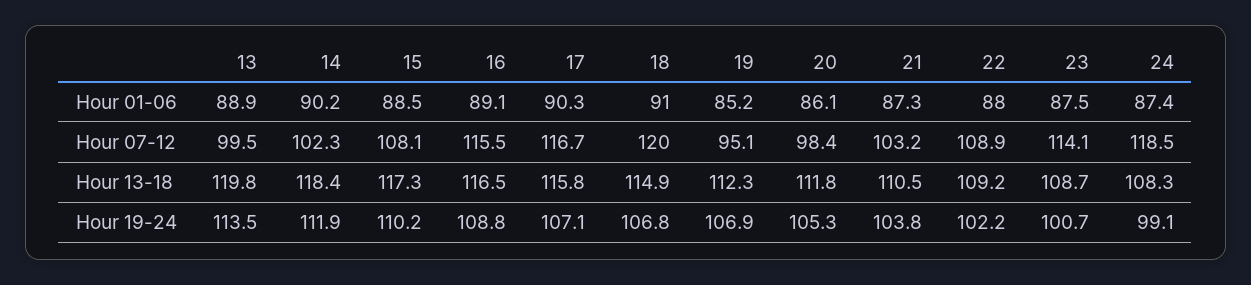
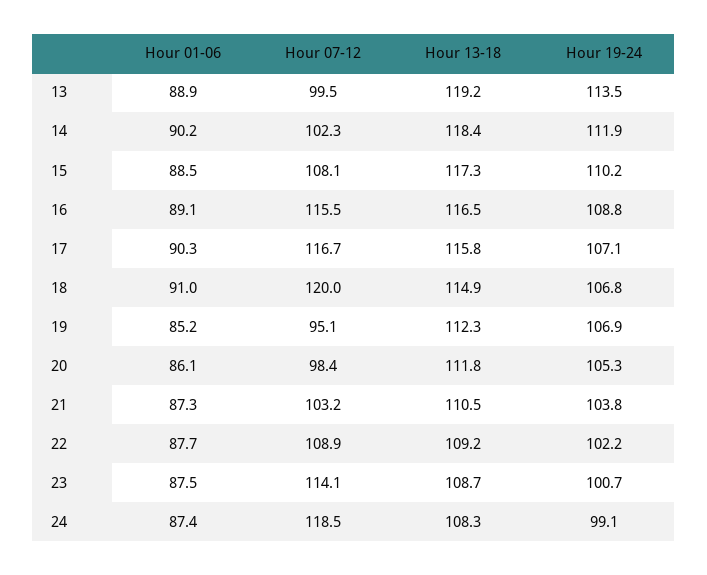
  {
    "13": {
      "Hour 01-06": 88.9,
      "Hour 07-12": 99.5,
-     "Hour 13-18": 119.8,
+     "Hour 13-18": 119.2,
      "Hour 19-24": 113.5
    },
    "14": {
      "Hour 01-06": 90.2,
      "Hour 07-12": 102.3,
      "Hour 13-18": 118.4,
      "Hour 19-24": 111.9
    },
    "15": {
      "Hour 01-06": 88.5,
      "Hour 07-12": 108.1,
      "Hour 13-18": 117.3,
      "Hour 19-24": 110.2
    },
    "16": {
      "Hour 01-06": 89.1,
      "Hour 07-12": 115.5,
      "Hour 13-18": 116.5,
      "Hour 19-24": 108.8
    },
    "17": {
      "Hour 01-06": 90.3,
      "Hour 07-12": 116.7,
      "Hour 13-18": 115.8,
      "Hour 19-24": 107.1
    },
    "18": {
      "Hour 01-06": 91,
      "Hour 07-12": 120,
      "Hour 13-18": 114.9,
      "Hour 19-24": 106.8
    },
    "19": {
      "Hour 01-06": 85.2,
      "Hour 07-12": 95.1,
      "Hour 13-18": 112.3,
      "Hour 19-24": 106.9
    },
    "20": {
      "Hour 01-06": 86.1,
      "Hour 07-12": 98.4,
      "Hour 13-18": 111.8,
      "Hour 19-24": 105.3
    },
    "21": {
      "Hour 01-06": 87.3,
      "Hour 07-12": 103.2,
      "Hour 13-18": 110.5,
      "Hour 19-24": 103.8
    },
    "22": {
-     "Hour 01-06": 88,
+     "Hour 01-06": 87.7,
      "Hour 07-12": 108.9,
      "Hour 13-18": 109.2,
      "Hour 19-24": 102.2
    },
    "23": {
      "Hour 01-06": 87.5,
      "Hour 07-12": 114.1,
      "Hour 13-18": 108.7,
      "Hour 19-24": 100.7
    },
    "24": {
      "Hour 01-06": 87.4,
      "Hour 07-12": 118.5,
      "Hour 13-18": 108.3,
      "Hour 19-24": 99.1
    }
  }

